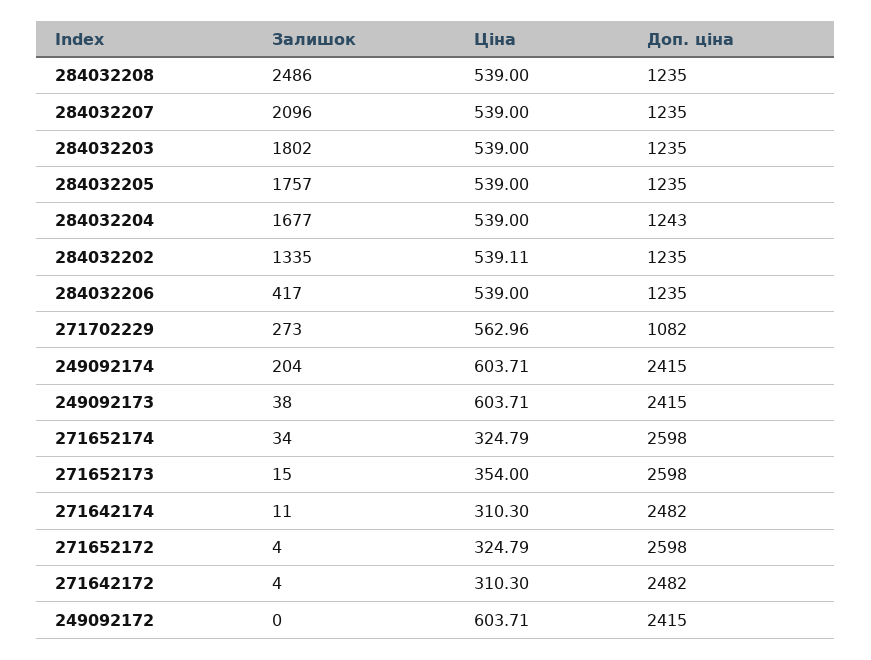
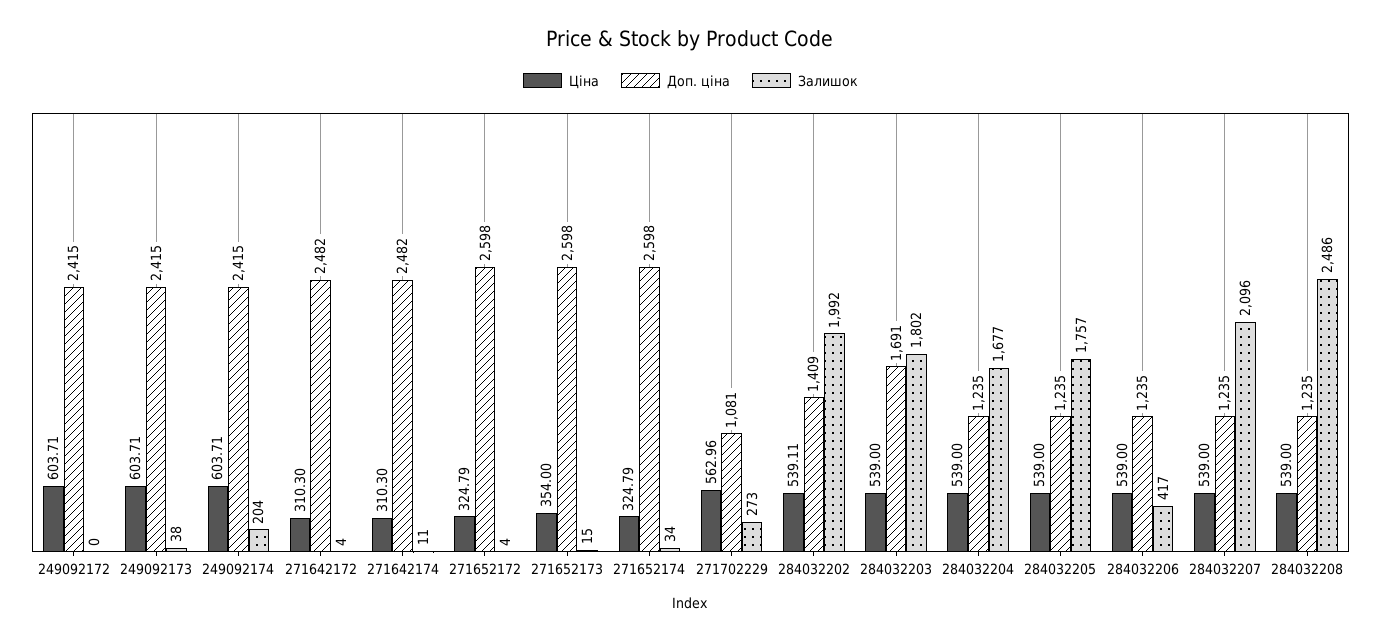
  {
    "Залишок": {
      "284032208": 2486,
      "284032207": 2096,
      "284032203": 1802,
      "284032205": 1757,
      "284032204": 1677,
-     "284032202": 1335,
+     "284032202": 1992,
      "284032206": 417,
      "271702229": 273,
      "249092174": 204,
      "249092173": 38,
      "271652174": 34,
      "271652173": 15,
      "271642174": 11,
      "271652172": 4,
      "271642172": 4,
      "249092172": 0
    },
    "Ціна": {
      "284032208": 539,
      "284032207": 539,
      "284032203": 539,
      "284032205": 539,
      "284032204": 539,
      "284032202": 539.11,
      "284032206": 539,
      "271702229": 562.96,
      "249092174": 603.71,
      "249092173": 603.71,
      "271652174": 324.79,
      "271652173": 354,
      "271642174": 310.3,
      "271652172": 324.79,
      "271642172": 310.3,
      "249092172": 603.71
    },
    "Доп. ціна": {
      "284032208": 1235,
      "284032207": 1235,
-     "284032203": 1235,
+     "284032203": 1691,
      "284032205": 1235,
-     "284032204": 1243,
+     "284032204": 1235,
-     "284032202": 1235,
+     "284032202": 1409,
      "284032206": 1235,
-     "271702229": 1082,
+     "271702229": 1081,
      "249092174": 2415,
      "249092173": 2415,
      "271652174": 2598,
      "271652173": 2598,
      "271642174": 2482,
      "271652172": 2598,
      "271642172": 2482,
      "249092172": 2415
    }
  }

